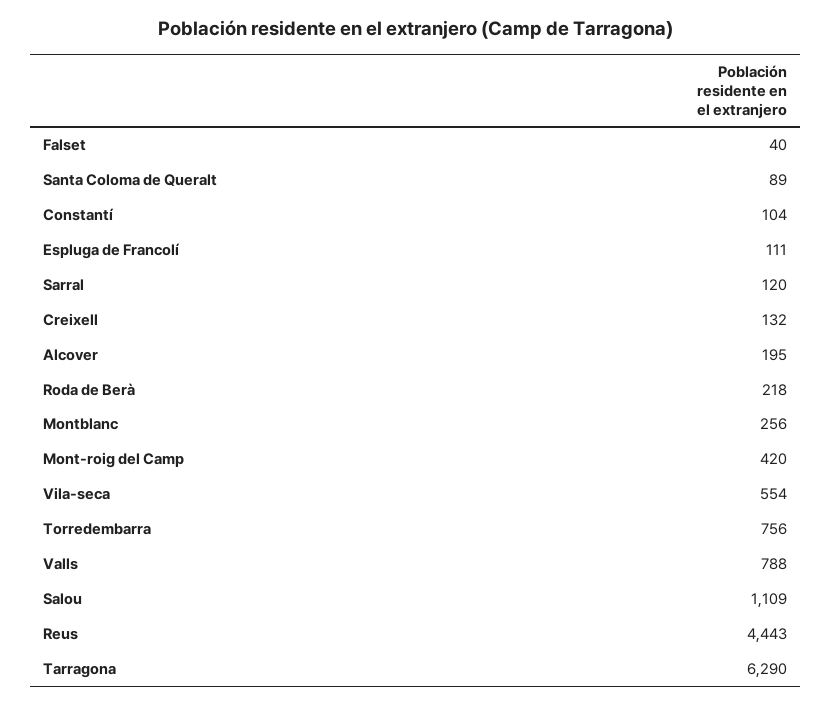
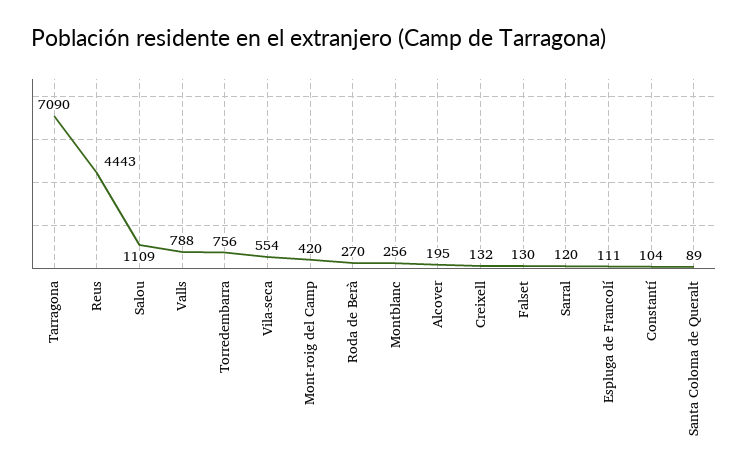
  {
-   "Falset": 40,
+   "Falset": 130,
    "Santa Coloma de Queralt": 89,
    "Constantí": 104,
    "Espluga de Francolí": 111,
    "Sarral": 120,
    "Creixell": 132,
    "Alcover": 195,
-   "Roda de Berà": 218,
+   "Roda de Berà": 270,
    "Montblanc": 256,
    "Mont-roig del Camp": 420,
    "Vila-seca": 554,
    "Torredembarra": 756,
    "Valls": 788,
    "Salou": 1109,
    "Reus": 4443,
-   "Tarragona": 6290
+   "Tarragona": 7090
  }

